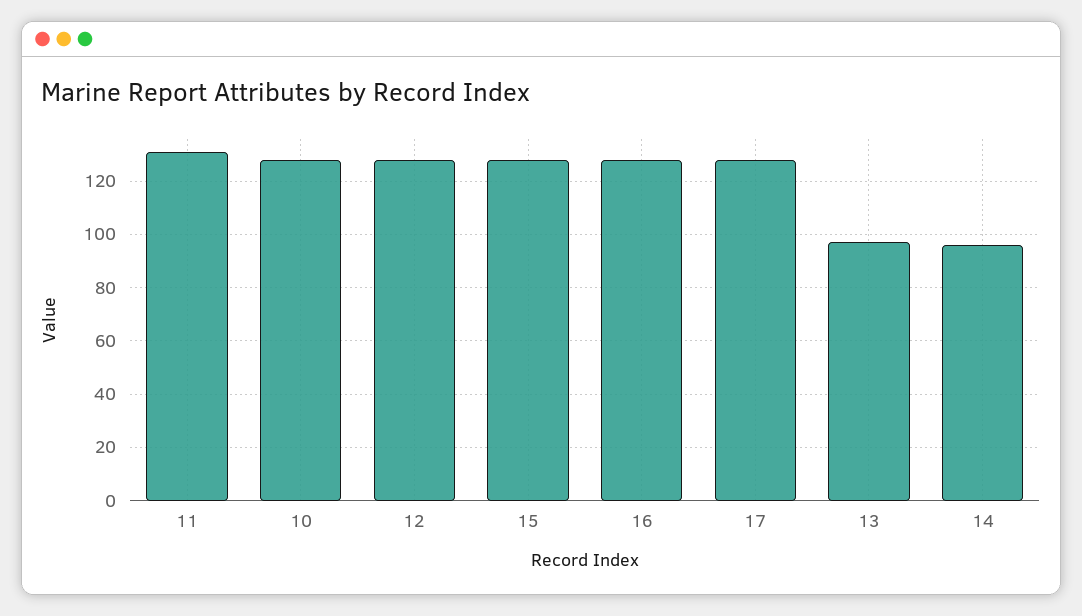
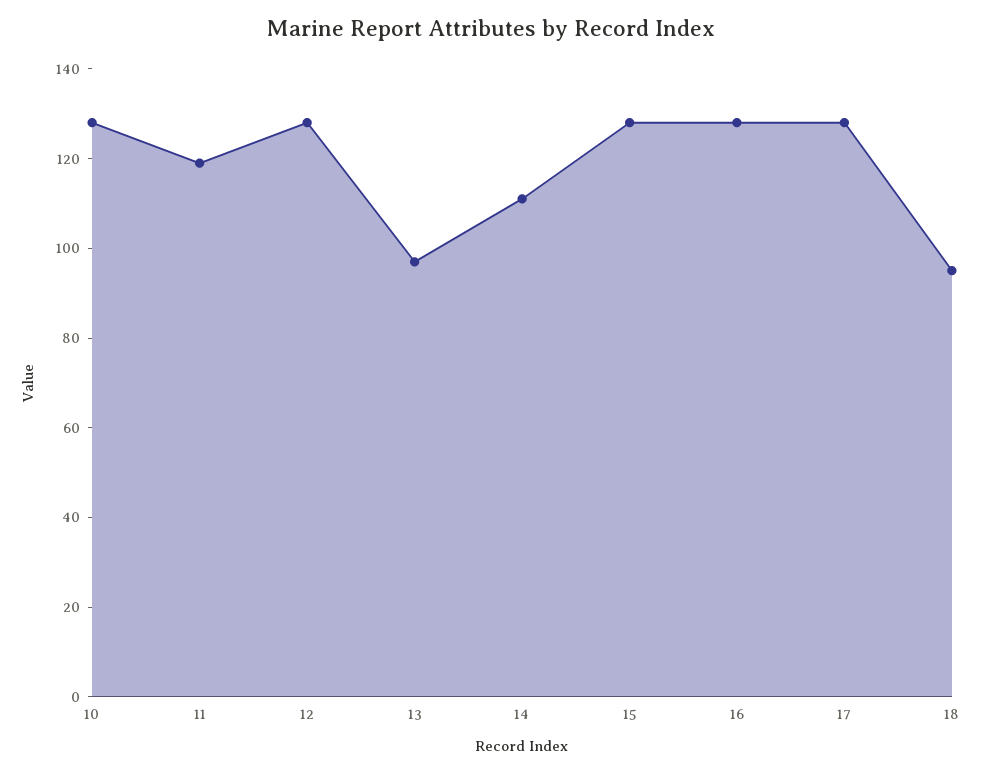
  {
-   "11": 130,
+   "11": 120,
    "10": 130,
    "12": 130,
    "15": 130,
    "16": 130,
    "17": 130,
    "13": 95,
-   "14": 95
+   "14": 110,
+   "18": 95
  }

